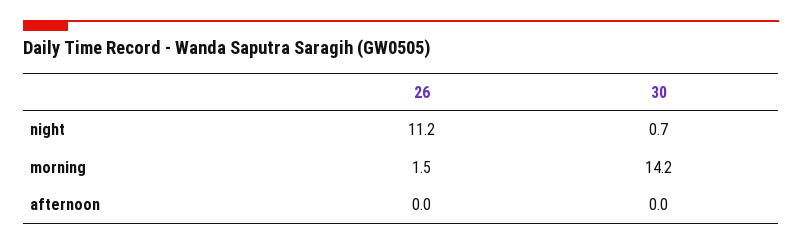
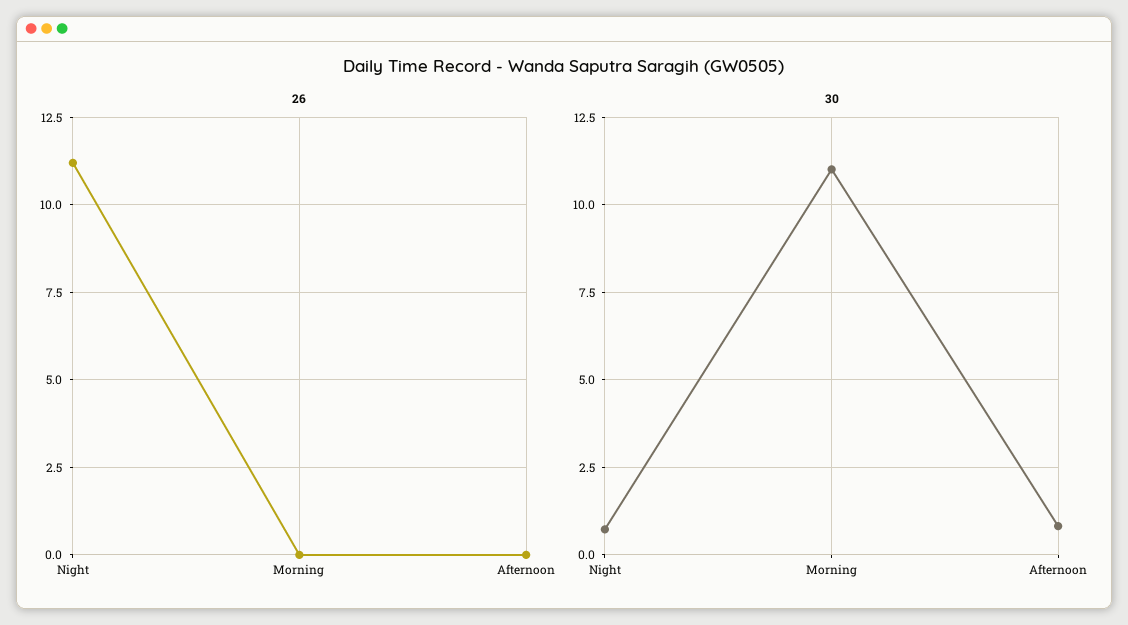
  {
    "26": {
      "night": 11.2,
-     "morning": 1.5,
+     "morning": 0,
      "afternoon": 0
    },
    "30": {
      "night": 0.7,
-     "morning": 14.2,
+     "morning": 11,
-     "afternoon": 0
+     "afternoon": 0.75
    }
  }

